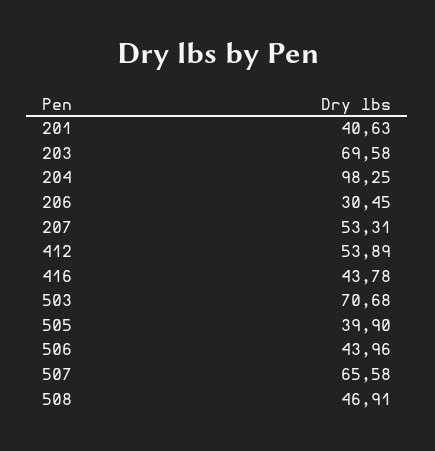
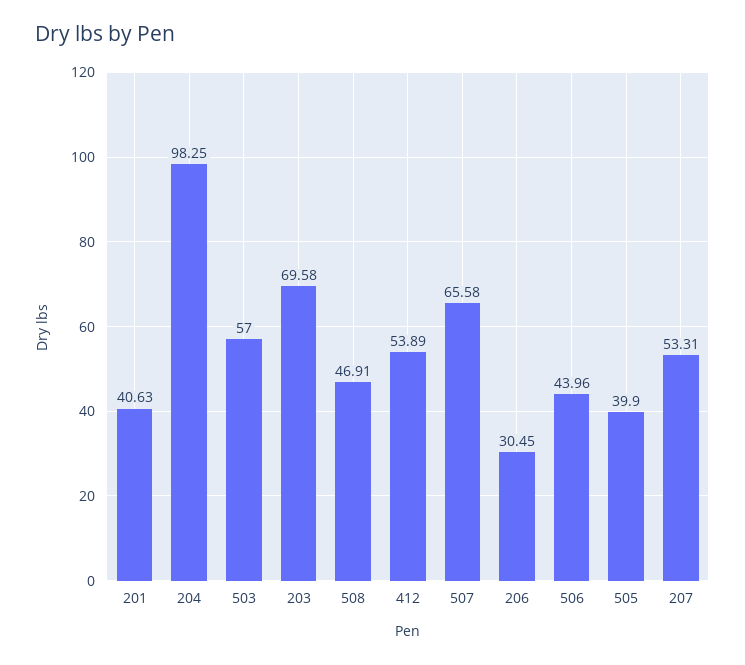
  {
    "201": 40.63,
    "203": 69.58,
    "204": 98.25,
    "206": 30.45,
    "207": 53.31,
    "412": 53.89,
-   "416": 43.78,
-   "503": 70.68,
+   "503": 57,
    "505": 39.9,
    "506": 43.96,
    "507": 65.58,
    "508": 46.91
  }

